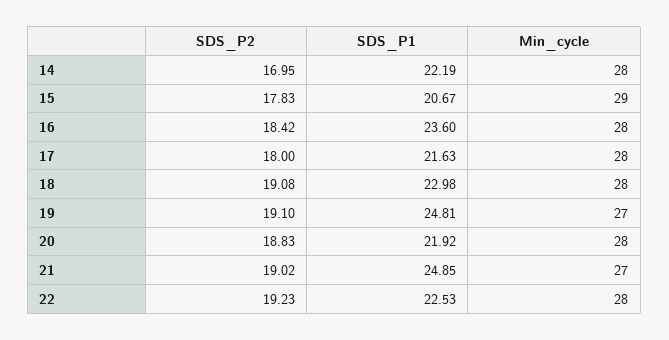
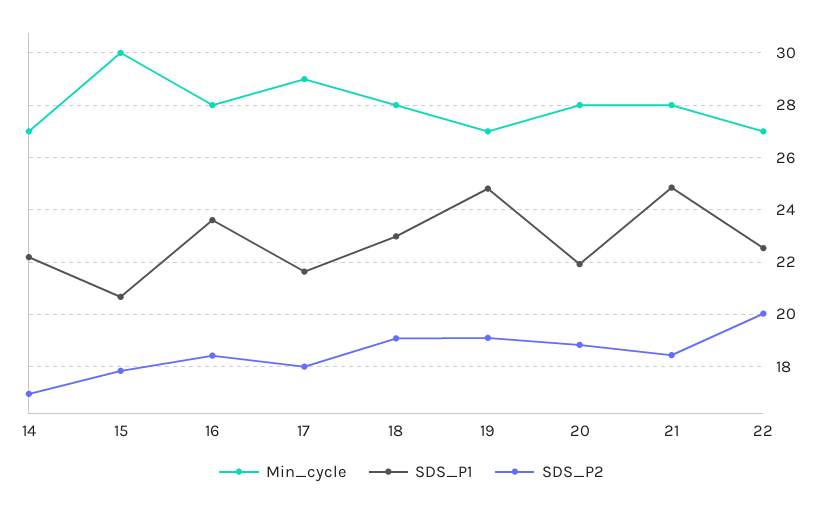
  {
    "SDS_P2": {
      "14": 16.95,
      "15": 17.83,
      "16": 18.42,
      "17": 18,
      "18": 19.08,
      "19": 19.1,
      "20": 18.83,
-     "21": 19.02,
+     "21": 18.5,
-     "22": 19.23
+     "22": 20
    },
    "SDS_P1": {
      "14": 22.19,
      "15": 20.67,
      "16": 23.6,
      "17": 21.63,
      "18": 22.98,
      "19": 24.81,
      "20": 21.92,
      "21": 24.85,
      "22": 22.53
    },
    "Min_cycle": {
-     "14": 28,
+     "14": 27,
-     "15": 29,
+     "15": 30,
      "16": 28,
-     "17": 28,
+     "17": 29,
      "18": 28,
      "19": 27,
      "20": 28,
-     "21": 27,
+     "21": 28,
-     "22": 28
+     "22": 27
    }
  }

